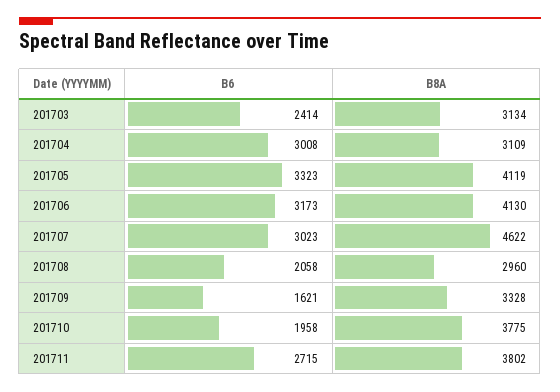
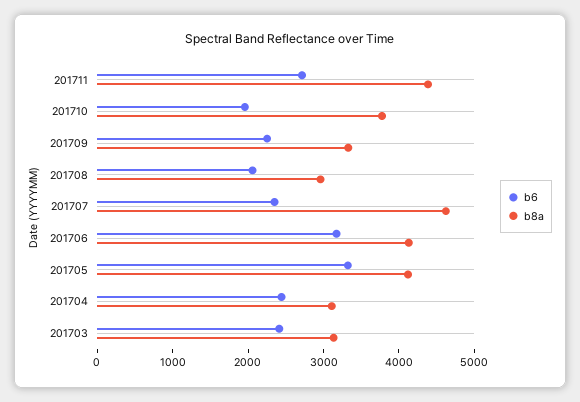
  {
    "B6": {
      "201703": 2414,
-     "201704": 3008,
+     "201704": 2400,
      "201705": 3323,
      "201706": 3173,
-     "201707": 3023,
+     "201707": 2400,
      "201708": 2058,
-     "201709": 1621,
+     "201709": 2200,
      "201710": 1958,
      "201711": 2715
    },
    "B8A": {
      "201703": 3134,
      "201704": 3109,
      "201705": 4119,
      "201706": 4130,
      "201707": 4622,
      "201708": 2960,
      "201709": 3328,
      "201710": 3775,
-     "201711": 3802
+     "201711": 4400
    }
  }

